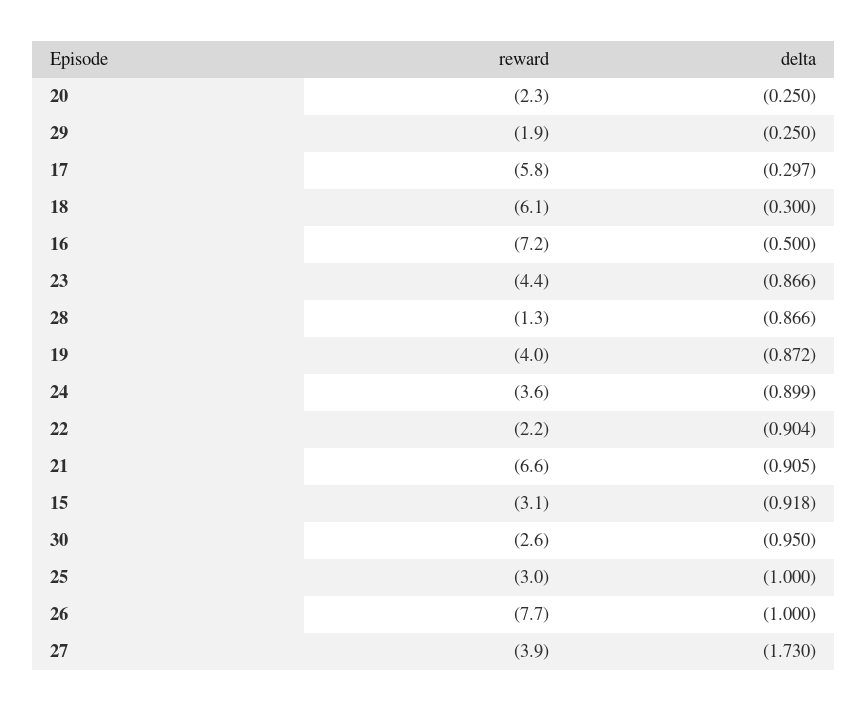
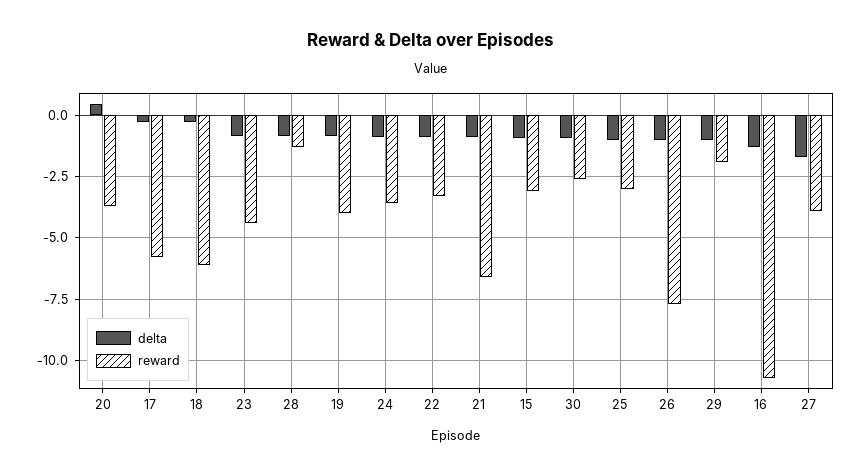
  {
    "reward": {
-     "20": -2.3,
+     "20": -3.75,
      "29": -1.9,
      "17": -5.8,
      "18": -6.1,
-     "16": -7.2,
+     "16": -10.75,
      "23": -4.4,
      "28": -1.3,
      "19": -4,
      "24": -3.6,
-     "22": -2.2,
+     "22": -3.25,
      "21": -6.6,
      "15": -3.1,
      "30": -2.6,
      "25": -3,
      "26": -7.7,
      "27": -3.9
    },
    "delta": {
-     "20": -0.25,
+     "20": 0.5,
-     "29": -0.25,
+     "29": -1,
      "17": -0.297,
      "18": -0.3,
-     "16": -0.5,
+     "16": -1.25,
      "23": -0.866,
      "28": -0.866,
      "19": -0.872,
      "24": -0.899,
      "22": -0.904,
      "21": -0.905,
      "15": -0.918,
      "30": -0.95,
      "25": -1,
      "26": -1,
      "27": -1.73
    }
  }

